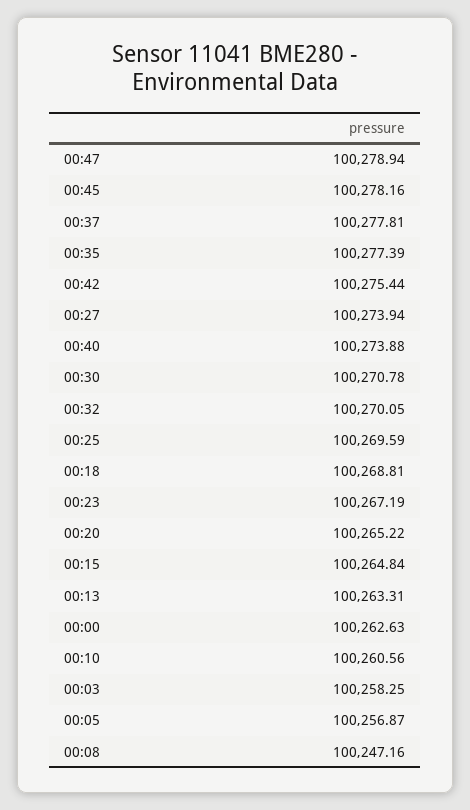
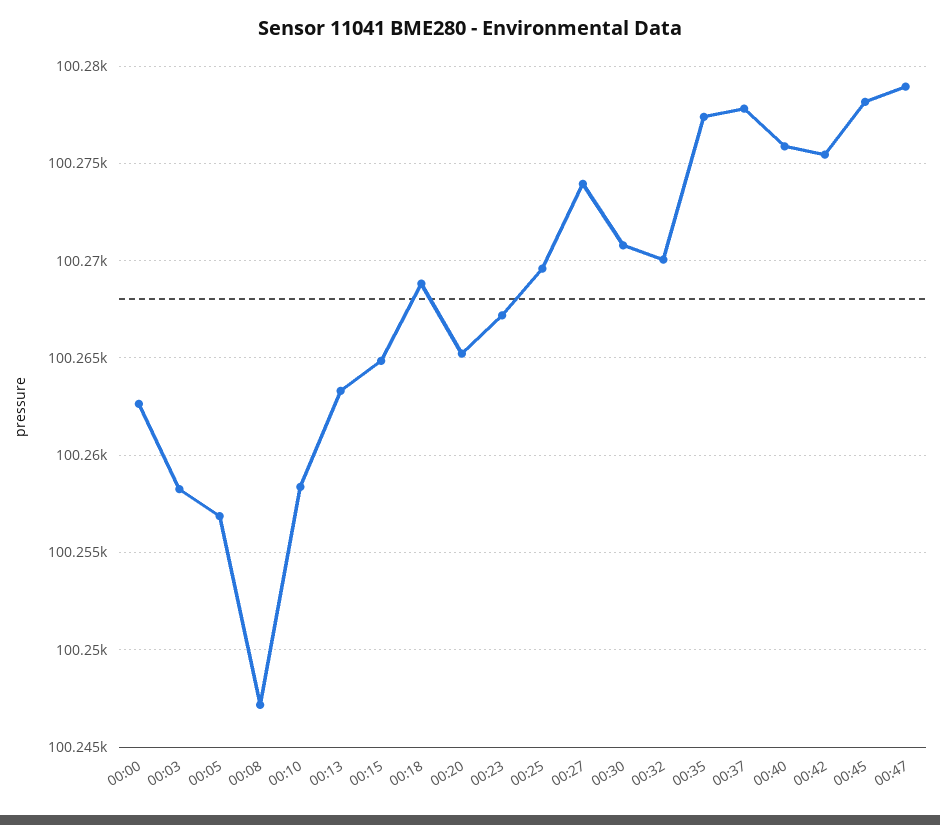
  {
    "00:47": 100278.94,
    "00:45": 100278.16,
    "00:37": 100277.81,
    "00:35": 100277.39,
    "00:42": 100275.44,
    "00:27": 100273.94,
-   "00:40": 100273.88,
+   "00:40": 100276,
    "00:30": 100270.78,
    "00:32": 100270.05,
    "00:25": 100269.59,
    "00:18": 100268.81,
    "00:23": 100267.19,
    "00:20": 100265.22,
    "00:15": 100264.84,
    "00:13": 100263.31,
    "00:00": 100262.63,
-   "00:10": 100260.56,
+   "00:10": 100258.5,
    "00:03": 100258.25,
    "00:05": 100256.87,
    "00:08": 100247.16
  }

